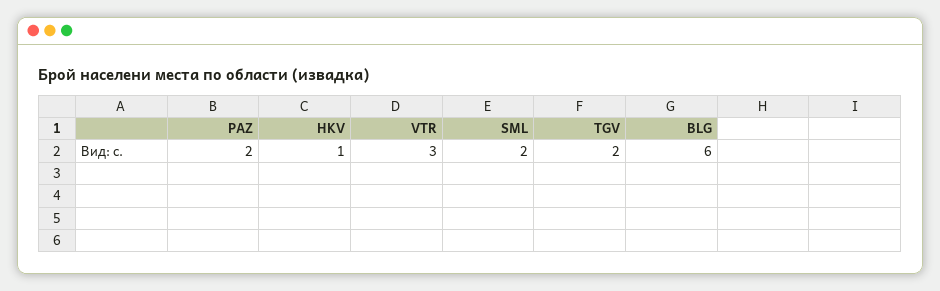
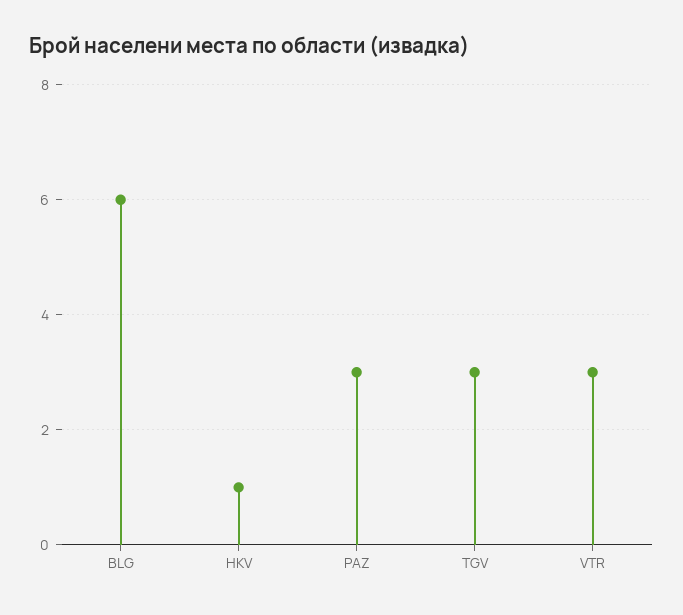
  {
-   "PAZ": 2,
+   "PAZ": 3,
    "HKV": 1,
    "VTR": 3,
-   "SML": 2,
-   "TGV": 2,
+   "TGV": 3,
    "BLG": 6
  }

